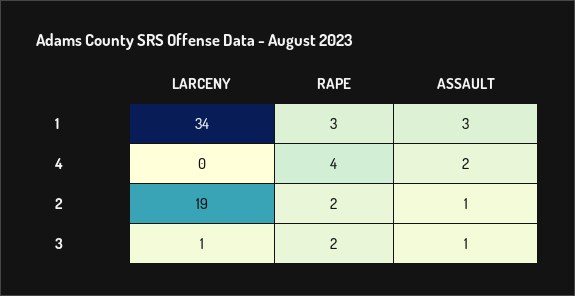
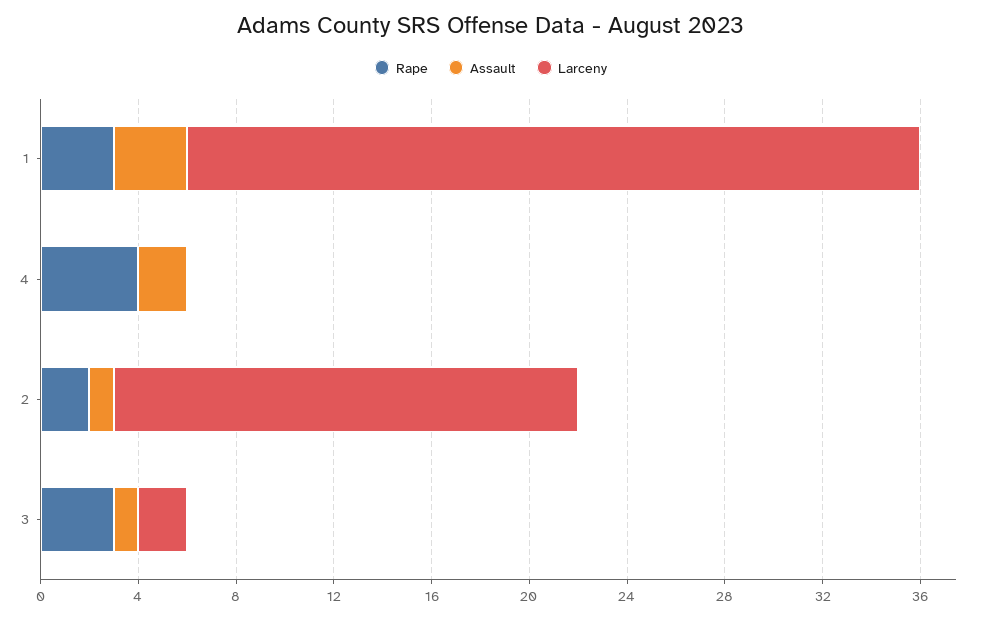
  {
    "LARCENY": {
-     "1": 34,
+     "1": 30,
      "4": 0,
      "2": 19,
-     "3": 1
+     "3": 2
    },
    "RAPE": {
      "1": 3,
      "4": 4,
      "2": 2,
-     "3": 2
+     "3": 3
    },
    "ASSAULT": {
      "1": 3,
      "4": 2,
      "2": 1,
      "3": 1
    }
  }

